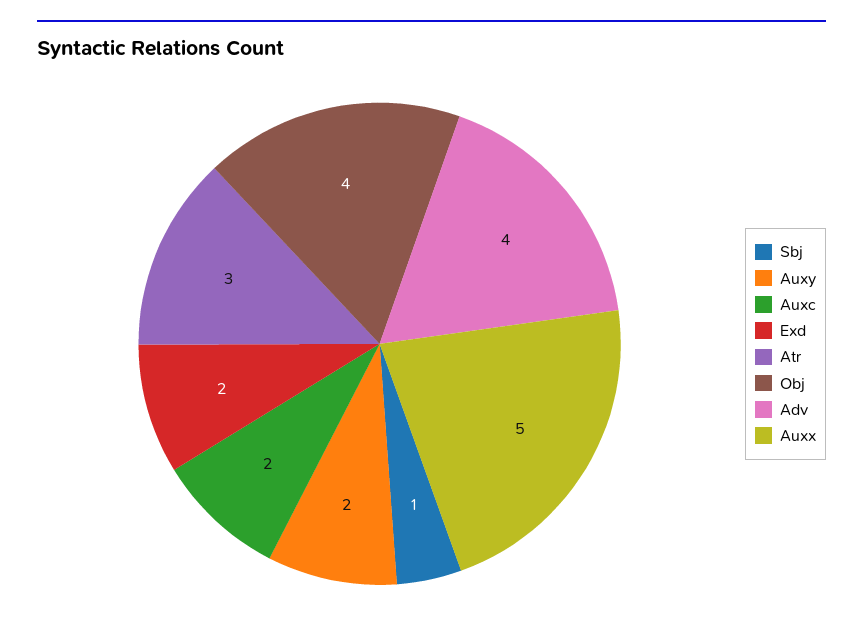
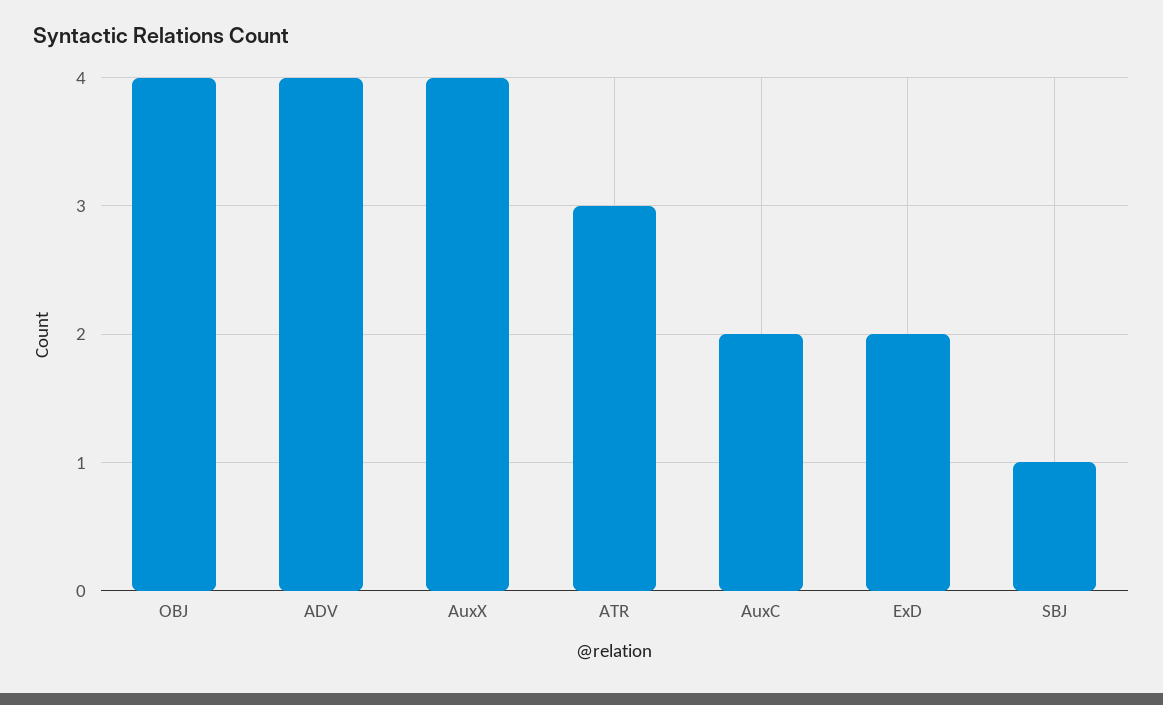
  {
    "Sbj": 1,
-   "Auxy": 2,
    "Auxc": 2,
    "Exd": 2,
    "Atr": 3,
    "Obj": 4,
    "Adv": 4,
-   "Auxx": 5
+   "Auxx": 4
  }

